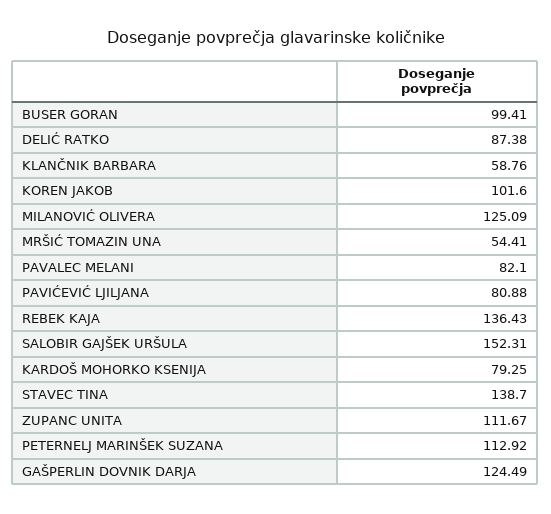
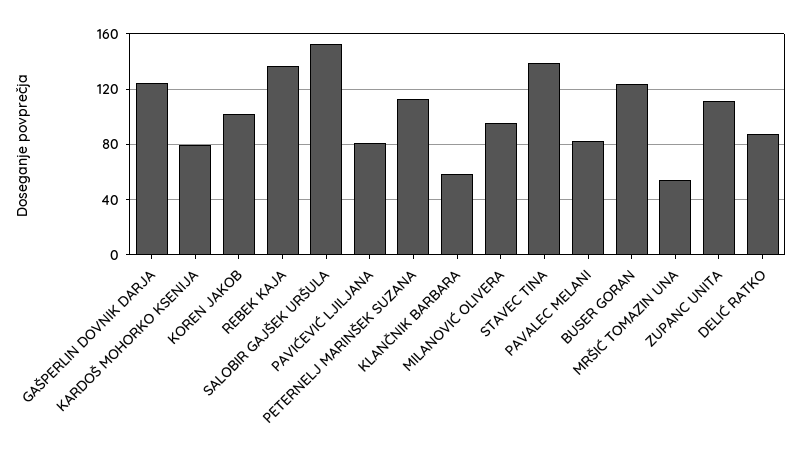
  {
-   "BUSER GORAN": 99.41,
+   "BUSER GORAN": 125,
    "DELIĆ RATKO": 87.38,
    "KLANČNIK BARBARA": 58.76,
    "KOREN JAKOB": 101.6,
-   "MILANOVIĆ OLIVERA": 125.09,
+   "MILANOVIĆ OLIVERA": 95,
    "MRŠIĆ TOMAZIN UNA": 54.41,
    "PAVALEC MELANI": 82.1,
    "PAVIĆEVIĆ LJILJANA": 80.88,
    "REBEK KAJA": 136.43,
    "SALOBIR GAJŠEK URŠULA": 152.31,
    "KARDOŠ MOHORKO KSENIJA": 79.25,
    "STAVEC TINA": 138.7,
    "ZUPANC UNITA": 111.67,
    "PETERNELJ MARINŠEK SUZANA": 112.92,
    "GAŠPERLIN DOVNIK DARJA": 124.49
  }

